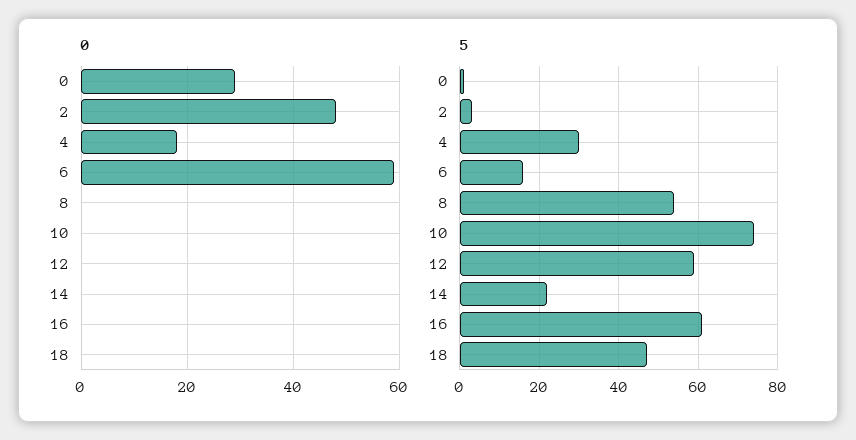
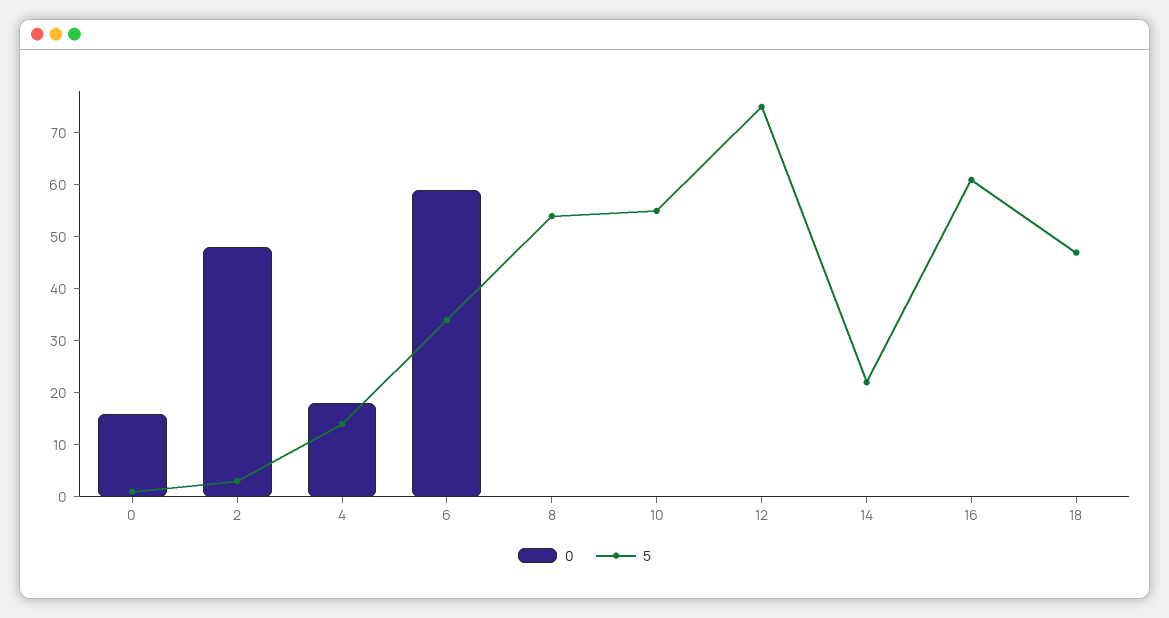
  {
    "0": {
-     "0": 30,
+     "0": 15,
      "2": 50,
      "4": 20,
      "6": 60,
      "8": 0,
      "10": 0,
      "12": 0,
      "14": 0,
      "16": 0,
      "18": 0
    },
    "5": {
      "0": 0,
      "2": 5,
-     "4": 30,
+     "4": 15,
-     "6": 15,
+     "6": 35,
      "8": 55,
-     "10": 75,
+     "10": 55,
-     "12": 60,
+     "12": 75,
      "14": 20,
      "16": 60,
      "18": 45
    }
  }

